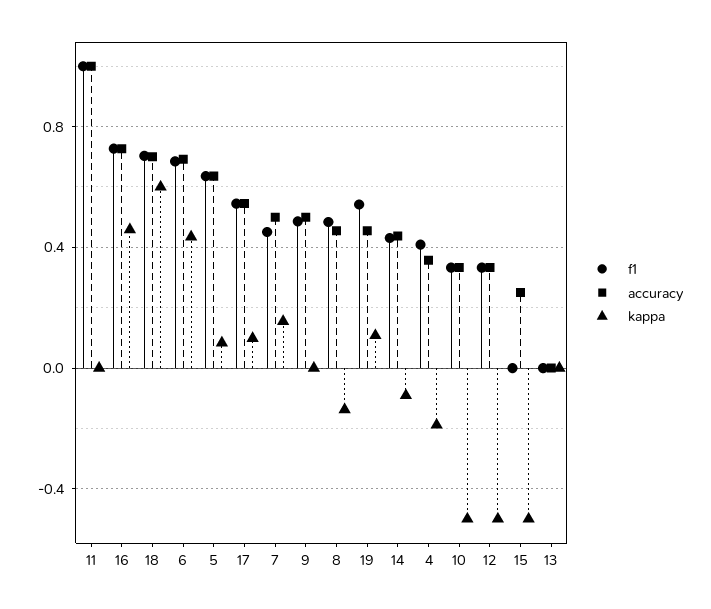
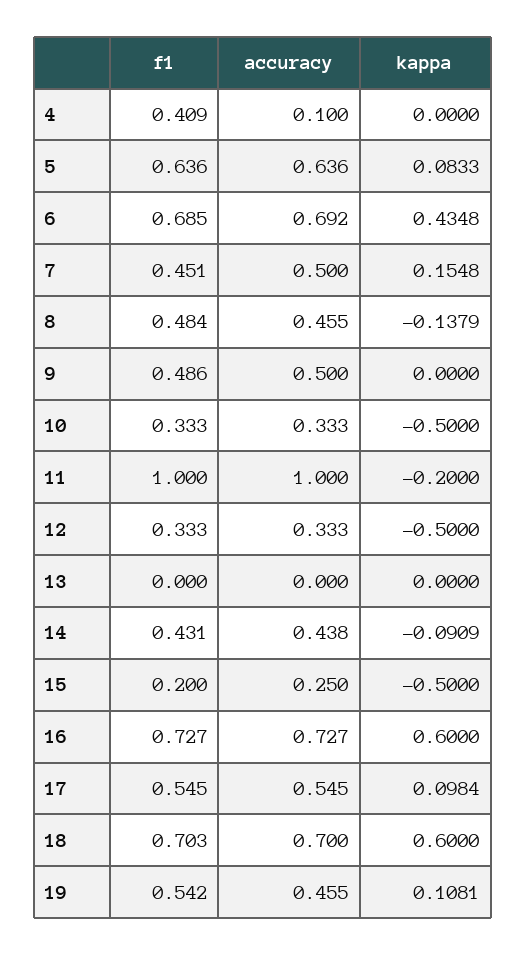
  {
    "f1": {
      "11": 1,
      "16": 0.727,
      "18": 0.703,
      "6": 0.685,
      "5": 0.636,
      "17": 0.545,
      "7": 0.451,
      "9": 0.486,
      "8": 0.484,
      "19": 0.542,
      "14": 0.431,
      "4": 0.409,
      "10": 0.333,
      "12": 0.333,
-     "15": 0,
+     "15": 0.2,
      "13": 0
    },
    "accuracy": {
      "11": 1,
      "16": 0.727,
      "18": 0.7,
      "6": 0.692,
      "5": 0.636,
      "17": 0.545,
      "7": 0.5,
      "9": 0.5,
      "8": 0.455,
      "19": 0.455,
      "14": 0.438,
-     "4": 0.35,
+     "4": 0.1,
      "10": 0.333,
      "12": 0.333,
      "15": 0.25,
      "13": 0
    },
    "kappa": {
-     "11": 0,
+     "11": -0.2,
-     "16": 0.45,
+     "16": 0.6,
      "18": 0.6,
      "6": 0.4348,
      "5": 0.0833,
      "17": 0.0984,
      "7": 0.1548,
      "9": 0,
      "8": -0.1379,
      "19": 0.1081,
      "14": -0.0909,
-     "4": -0.2,
+     "4": 0,
      "10": -0.5,
      "12": -0.5,
      "15": -0.5,
      "13": 0
    }
  }

